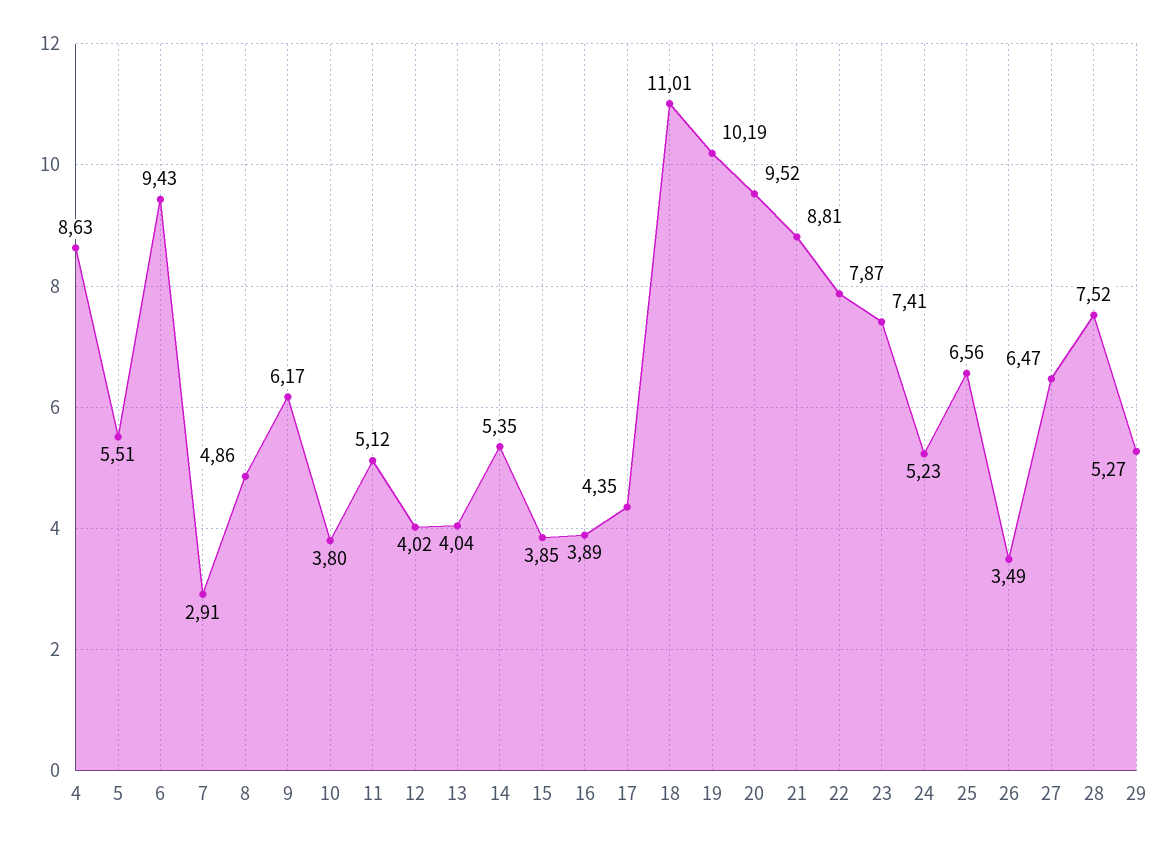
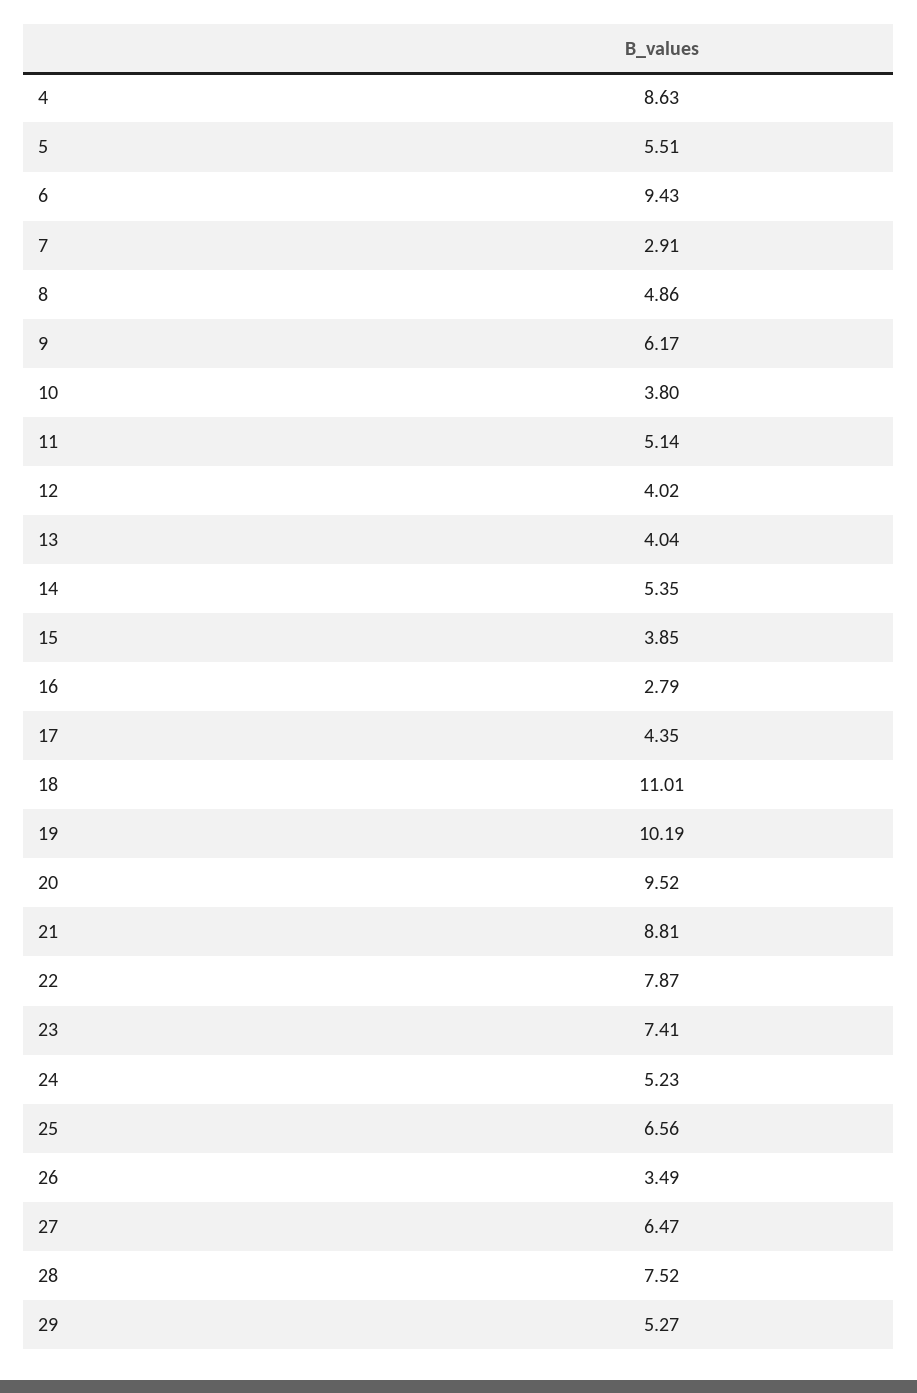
  {
    "4": 8.63,
    "5": 5.51,
    "6": 9.43,
    "7": 2.91,
    "8": 4.86,
    "9": 6.17,
    "10": 3.8,
-   "11": 5.12,
+   "11": 5.14,
    "12": 4.02,
    "13": 4.04,
    "14": 5.35,
    "15": 3.85,
-   "16": 3.89,
+   "16": 2.79,
    "17": 4.35,
    "18": 11.01,
    "19": 10.19,
    "20": 9.52,
    "21": 8.81,
    "22": 7.87,
    "23": 7.41,
    "24": 5.23,
    "25": 6.56,
    "26": 3.49,
    "27": 6.47,
    "28": 7.52,
    "29": 5.27
  }

